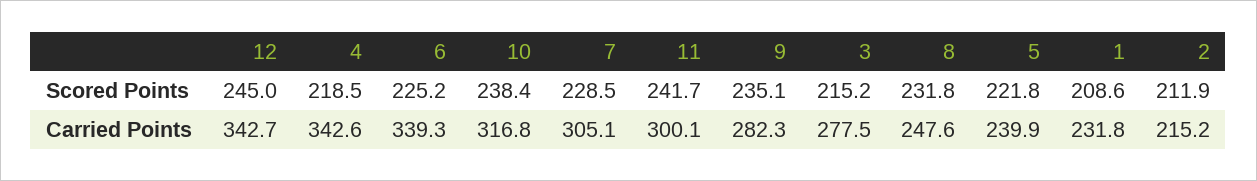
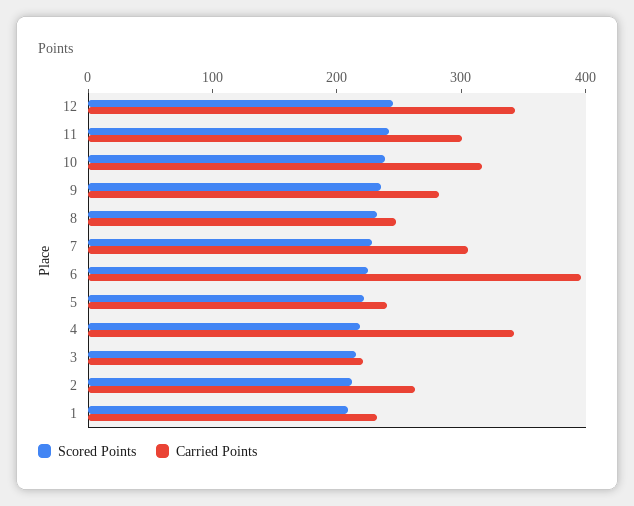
  {
    "Scored Points": {
      "12": 245,
      "4": 218.5,
      "6": 225.2,
      "10": 238.4,
      "7": 228.5,
      "11": 241.7,
      "9": 235.1,
      "3": 215.2,
      "8": 231.8,
      "5": 221.8,
      "1": 208.6,
      "2": 211.9
    },
    "Carried Points": {
      "12": 342.7,
      "4": 342.6,
-     "6": 339.3,
+     "6": 400,
      "10": 316.8,
      "7": 305.1,
      "11": 300.1,
      "9": 282.3,
-     "3": 277.5,
+     "3": 220,
      "8": 247.6,
      "5": 239.9,
      "1": 231.8,
-     "2": 215.2
+     "2": 260
    }
  }

